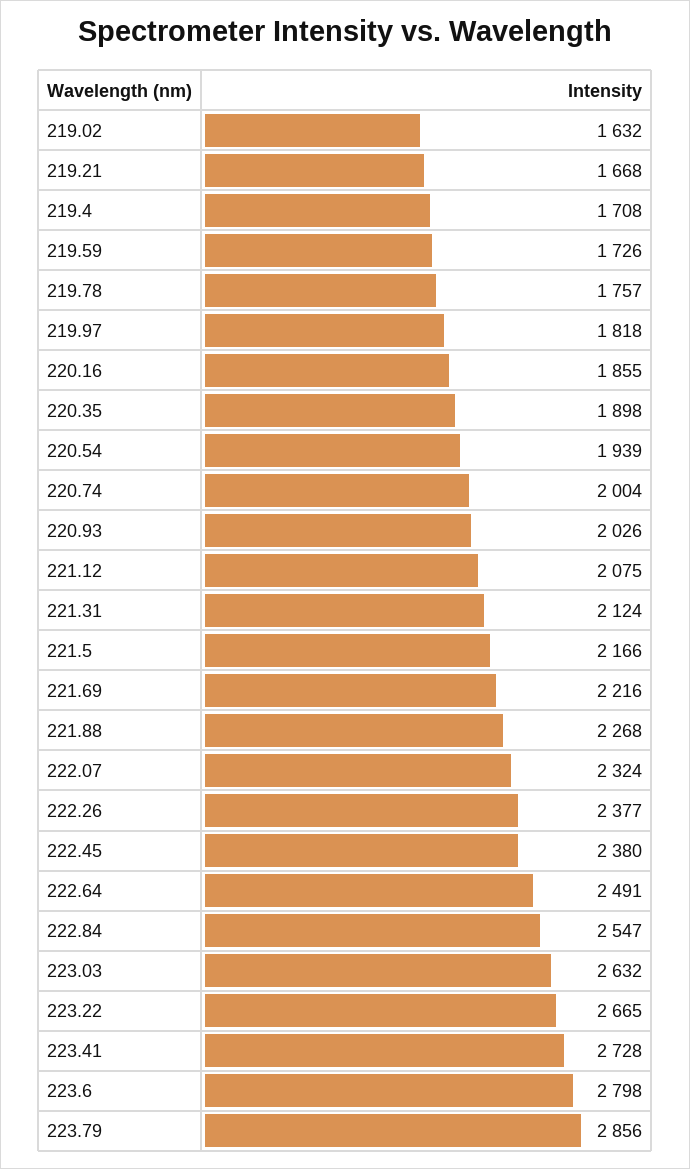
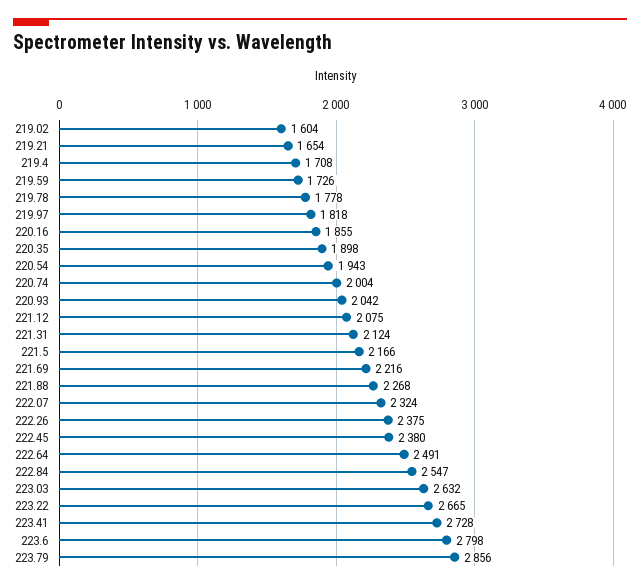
  {
-   "219.02": 1632,
+   "219.02": 1604,
-   "219.21": 1668,
+   "219.21": 1654,
    "219.4": 1708,
    "219.59": 1726,
-   "219.78": 1757,
+   "219.78": 1778,
    "219.97": 1818,
    "220.16": 1855,
    "220.35": 1898,
-   "220.54": 1939,
+   "220.54": 1943,
    "220.74": 2004,
-   "220.93": 2026,
+   "220.93": 2042,
    "221.12": 2075,
    "221.31": 2124,
    "221.5": 2166,
    "221.69": 2216,
    "221.88": 2268,
    "222.07": 2324,
-   "222.26": 2377,
+   "222.26": 2375,
    "222.45": 2380,
    "222.64": 2491,
    "222.84": 2547,
    "223.03": 2632,
    "223.22": 2665,
    "223.41": 2728,
    "223.6": 2798,
    "223.79": 2856
  }

